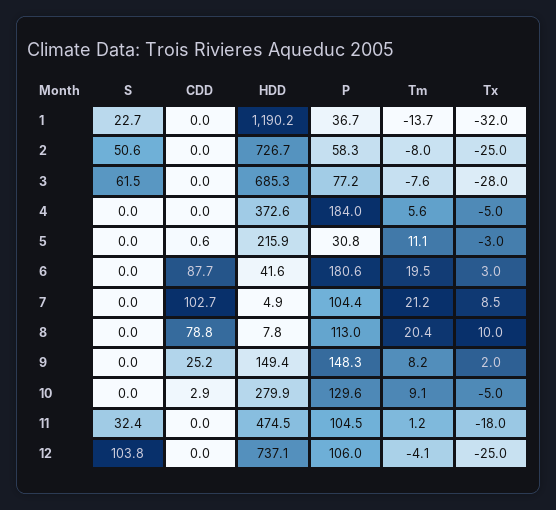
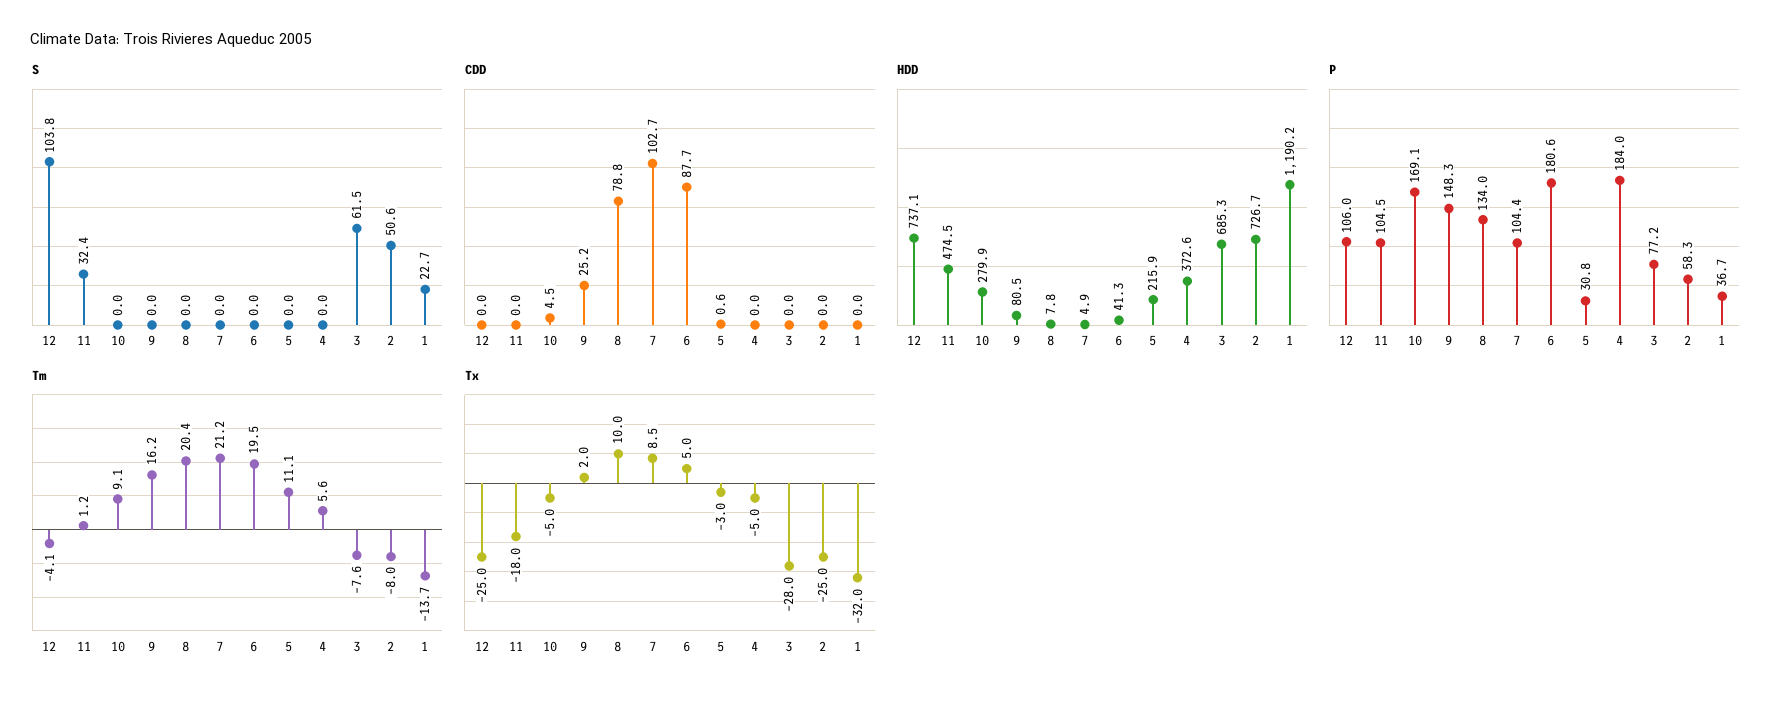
  {
    "S": {
      "1": 22.7,
      "2": 50.6,
      "3": 61.5,
      "4": 0,
      "5": 0,
      "6": 0,
      "7": 0,
      "8": 0,
      "9": 0,
      "10": 0,
      "11": 32.4,
      "12": 103.8
    },
    "CDD": {
      "1": 0,
      "2": 0,
      "3": 0,
      "4": 0,
      "5": 0.6,
      "6": 87.7,
      "7": 102.7,
      "8": 78.8,
      "9": 25.2,
-     "10": 2.9,
+     "10": 4.5,
      "11": 0,
      "12": 0
    },
    "HDD": {
      "1": 1190.2,
      "2": 726.7,
      "3": 685.3,
      "4": 372.6,
      "5": 215.9,
-     "6": 41.6,
+     "6": 41.3,
      "7": 4.9,
      "8": 7.8,
-     "9": 149.4,
+     "9": 80.5,
      "10": 279.9,
      "11": 474.5,
      "12": 737.1
    },
    "P": {
      "1": 36.7,
      "2": 58.3,
      "3": 77.2,
      "4": 184,
      "5": 30.8,
      "6": 180.6,
      "7": 104.4,
-     "8": 113,
+     "8": 134,
      "9": 148.3,
-     "10": 129.6,
+     "10": 169.1,
      "11": 104.5,
      "12": 106
    },
    "Tm": {
      "1": -13.7,
      "2": -8,
      "3": -7.6,
      "4": 5.6,
      "5": 11.1,
      "6": 19.5,
      "7": 21.2,
      "8": 20.4,
-     "9": 8.2,
+     "9": 16.2,
      "10": 9.1,
      "11": 1.2,
      "12": -4.1
    },
    "Tx": {
      "1": -32,
      "2": -25,
      "3": -28,
      "4": -5,
      "5": -3,
-     "6": 3,
+     "6": 5,
      "7": 8.5,
      "8": 10,
      "9": 2,
      "10": -5,
      "11": -18,
      "12": -25
    }
  }

